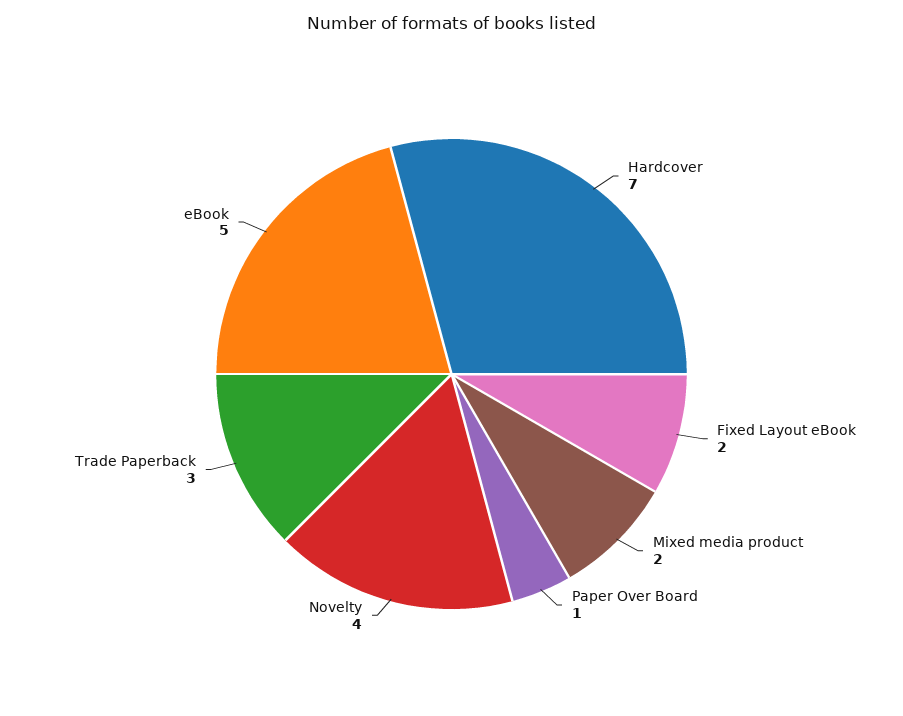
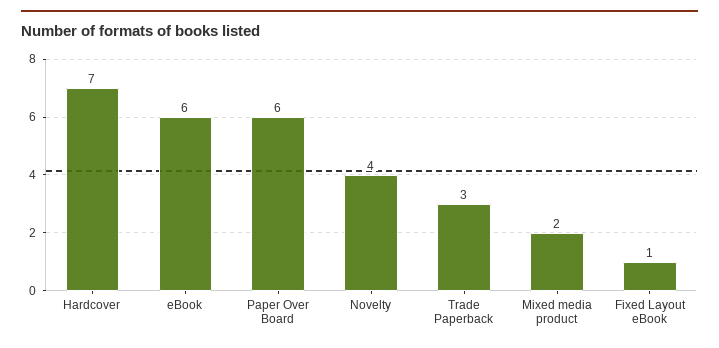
  {
    "Hardcover": 7,
-   "Fixed Layout eBook": 2,
+   "Fixed Layout eBook": 1,
    "Mixed media product": 2,
-   "Paper Over Board": 1,
+   "Paper Over Board": 6,
    "Novelty": 4,
    "Trade Paperback": 3,
-   "eBook": 5
+   "eBook": 6
  }

